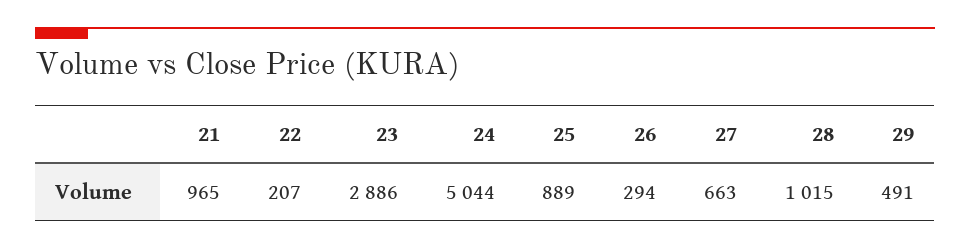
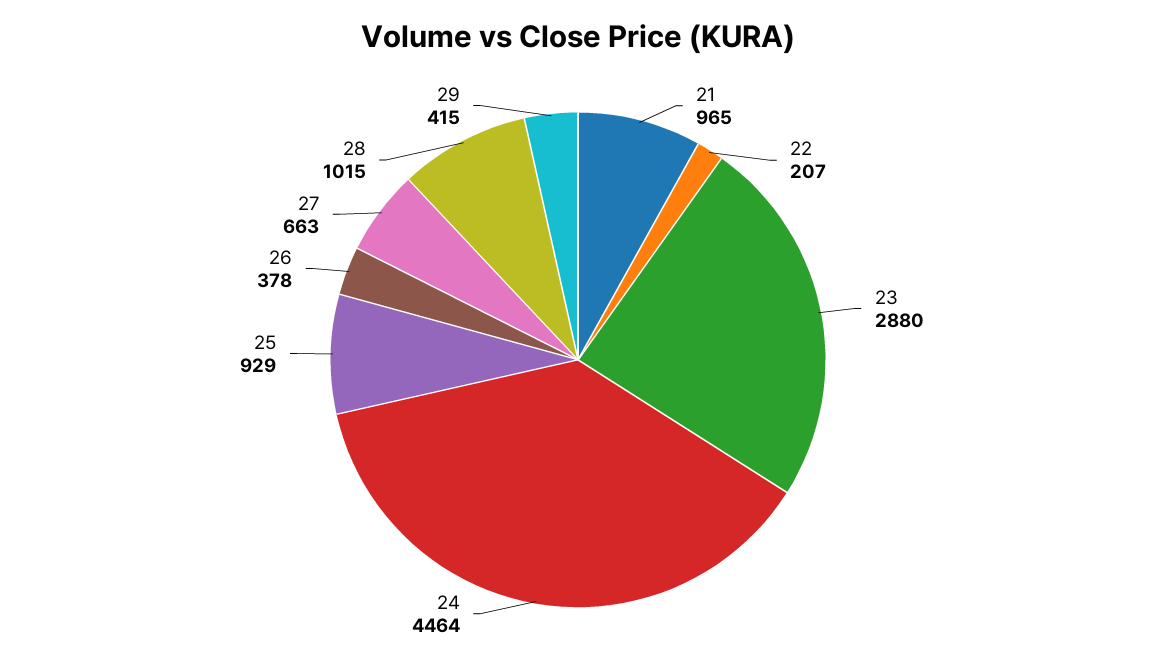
  {
    "21": 965,
    "22": 207,
-   "23": 2886,
+   "23": 2880,
-   "24": 5044,
+   "24": 4464,
-   "25": 889,
+   "25": 929,
-   "26": 294,
+   "26": 378,
    "27": 663,
    "28": 1015,
-   "29": 491
+   "29": 415
  }

